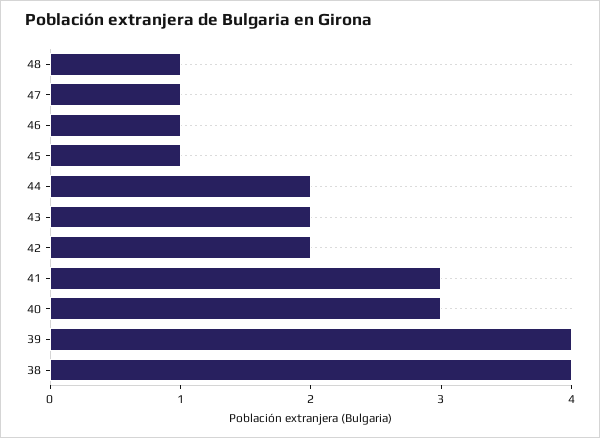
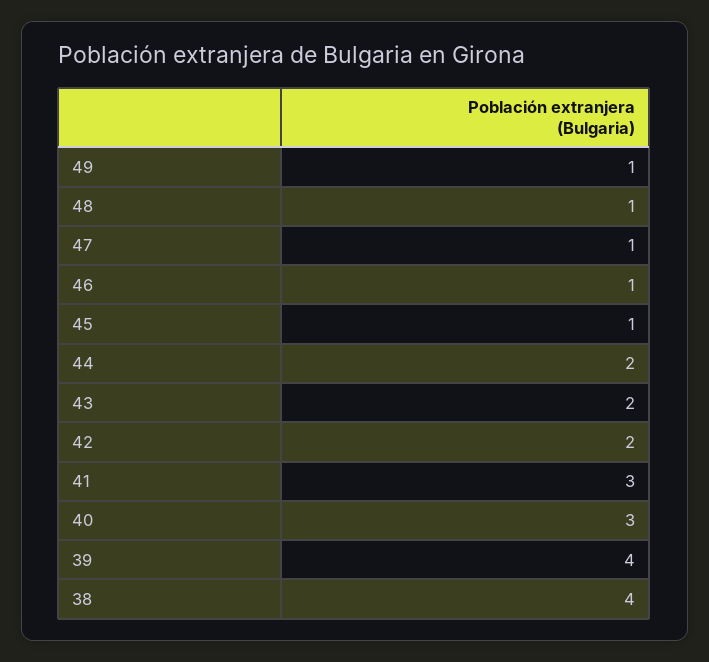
  {
    "48": 1,
    "47": 1,
    "46": 1,
    "45": 1,
    "44": 2,
    "43": 2,
    "42": 2,
    "41": 3,
    "40": 3,
    "39": 4,
-   "38": 4
+   "38": 4,
+   "49": 1
  }

